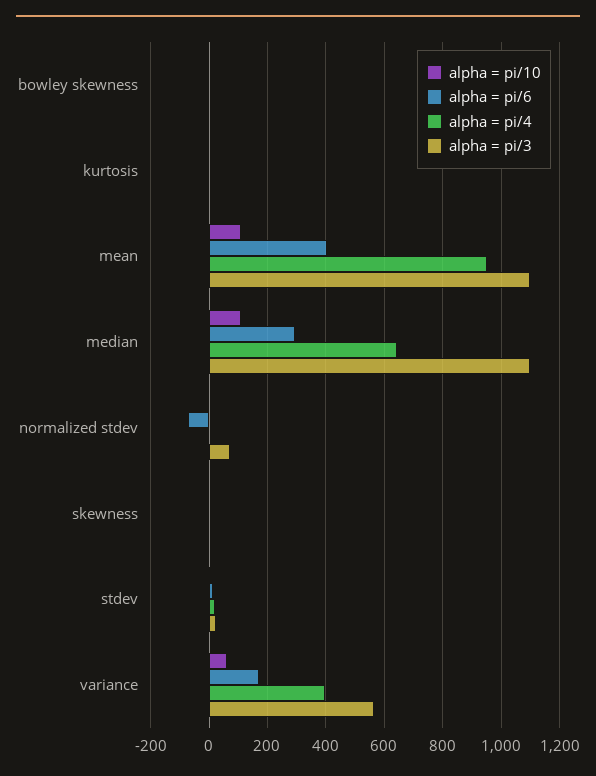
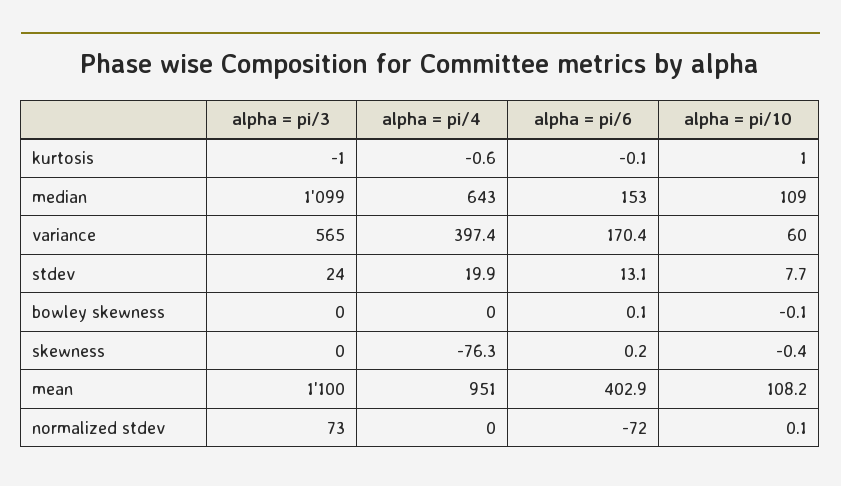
  {
    "alpha = pi/10": {
      "bowley skewness": -0.1,
      "kurtosis": 1,
      "mean": 108.2,
      "median": 109,
      "normalized stdev": 0.1,
      "skewness": -0.4,
      "stdev": 7.7,
      "variance": 60
    },
    "alpha = pi/6": {
      "bowley skewness": 0.1,
      "kurtosis": -0.1,
      "mean": 402.9,
-     "median": 300,
+     "median": 153,
      "normalized stdev": -72,
      "skewness": 0.2,
      "stdev": 13.1,
      "variance": 170.4
    },
    "alpha = pi/4": {
      "bowley skewness": 0,
      "kurtosis": -0.6,
      "mean": 951,
      "median": 643,
      "normalized stdev": 0,
-     "skewness": 0,
+     "skewness": -76.3,
      "stdev": 19.9,
      "variance": 397.4
    },
    "alpha = pi/3": {
      "bowley skewness": 0,
      "kurtosis": -1,
      "mean": 1100,
      "median": 1099,
      "normalized stdev": 73,
      "skewness": 0,
      "stdev": 24,
      "variance": 565
    }
  }

